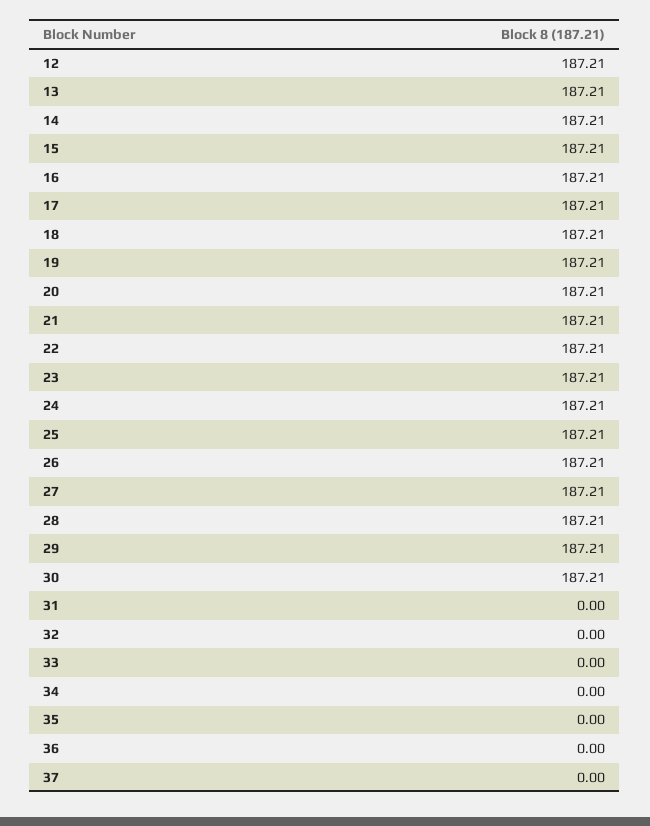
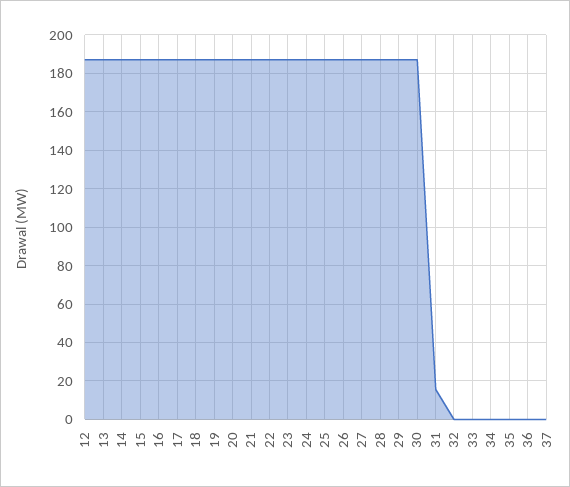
  {
    "12": 187.21,
    "13": 187.21,
    "14": 187.21,
    "15": 187.21,
    "16": 187.21,
    "17": 187.21,
    "18": 187.21,
    "19": 187.21,
    "20": 187.21,
    "21": 187.21,
    "22": 187.21,
    "23": 187.21,
    "24": 187.21,
    "25": 187.21,
    "26": 187.21,
    "27": 187.21,
    "28": 187.21,
    "29": 187.21,
    "30": 187.21,
-   "31": 0,
+   "31": 15,
    "32": 0,
    "33": 0,
    "34": 0,
    "35": 0,
    "36": 0,
    "37": 0
  }

